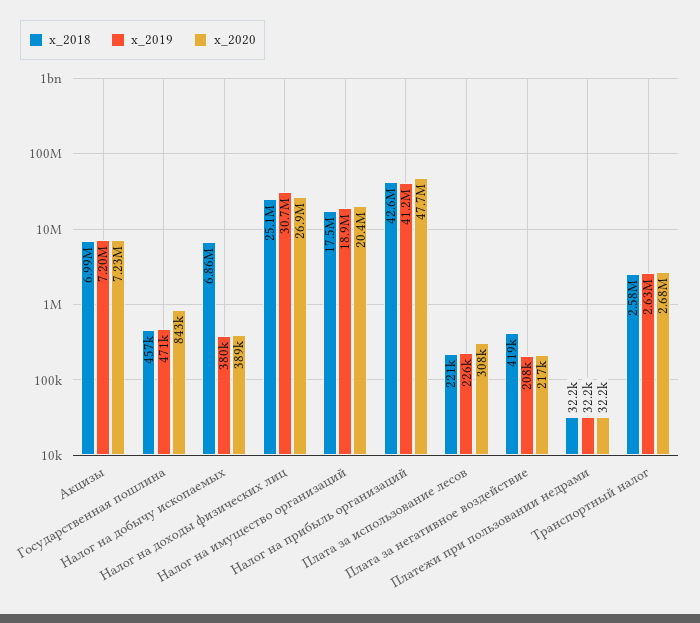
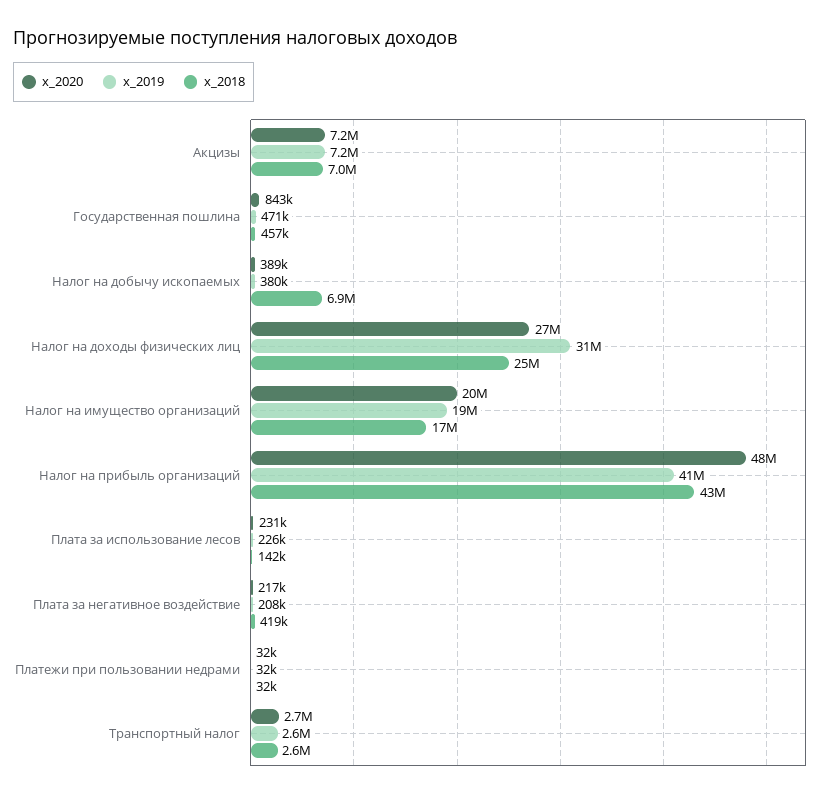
  {
    "x_2018": {
      "Акцизы": 6990000,
      "Государственная пошлина": 457000,
      "Налог на добычу ископаемых": 6860000,
      "Налог на доходы физических лиц": 25100000,
      "Налог на имущество организаций": 17500000,
      "Налог на прибыль организаций": 42600000,
-     "Плата за использование лесов": 221000,
+     "Плата за использование лесов": 142000,
      "Плата за негативное воздействие": 419000,
      "Платежи при пользовании недрами": 32200,
      "Транспортный налог": 2580000
    },
    "x_2019": {
      "Акцизы": 7200000,
      "Государственная пошлина": 471000,
      "Налог на добычу ископаемых": 380000,
      "Налог на доходы физических лиц": 30700000,
      "Налог на имущество организаций": 18900000,
      "Налог на прибыль организаций": 41200000,
      "Плата за использование лесов": 226000,
      "Плата за негативное воздействие": 208000,
      "Платежи при пользовании недрами": 32200,
      "Транспортный налог": 2630000
    },
    "x_2020": {
      "Акцизы": 7230000,
      "Государственная пошлина": 843000,
      "Налог на добычу ископаемых": 389000,
      "Налог на доходы физических лиц": 26900000,
      "Налог на имущество организаций": 20400000,
      "Налог на прибыль организаций": 47700000,
-     "Плата за использование лесов": 308000,
+     "Плата за использование лесов": 231000,
      "Плата за негативное воздействие": 217000,
      "Платежи при пользовании недрами": 32200,
      "Транспортный налог": 2680000
    }
  }

